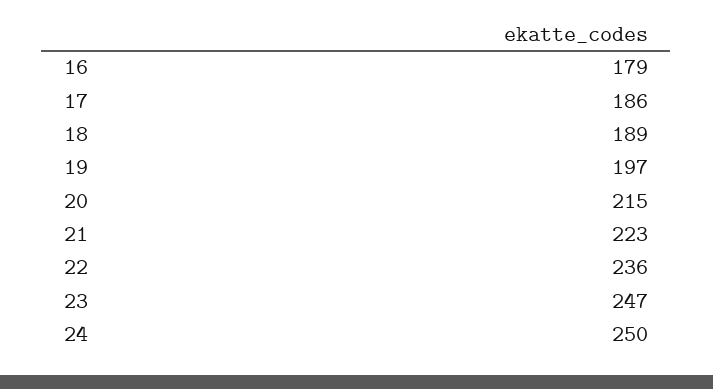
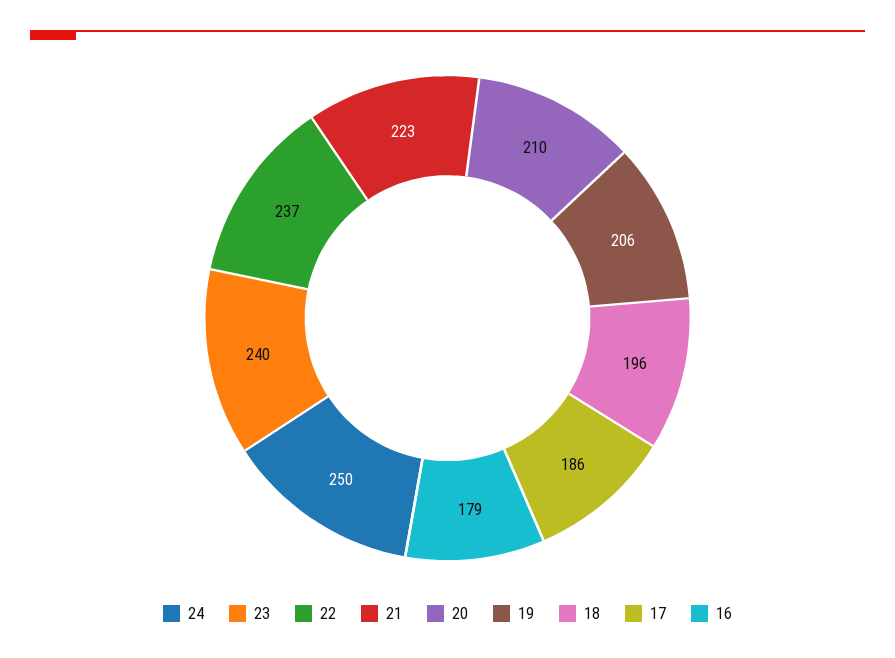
  {
    "16": 179,
    "17": 186,
-   "18": 189,
+   "18": 196,
-   "19": 197,
+   "19": 206,
-   "20": 215,
+   "20": 210,
    "21": 223,
-   "22": 236,
+   "22": 237,
-   "23": 247,
+   "23": 240,
    "24": 250
  }

